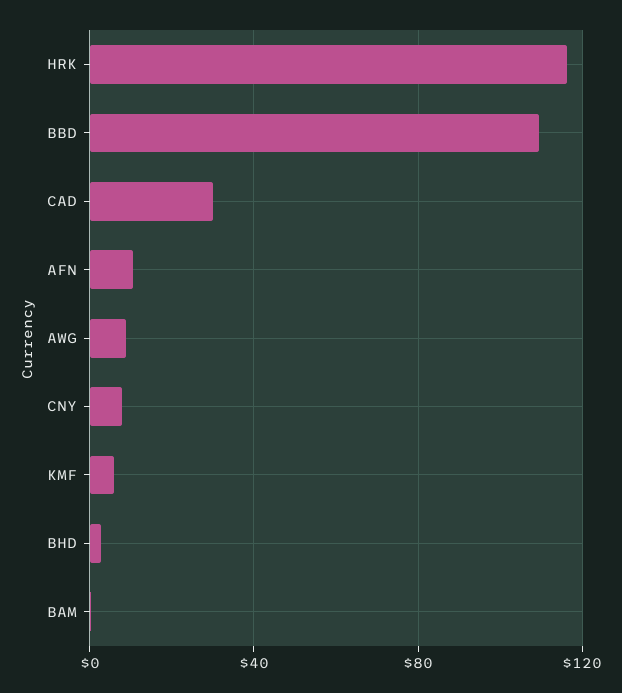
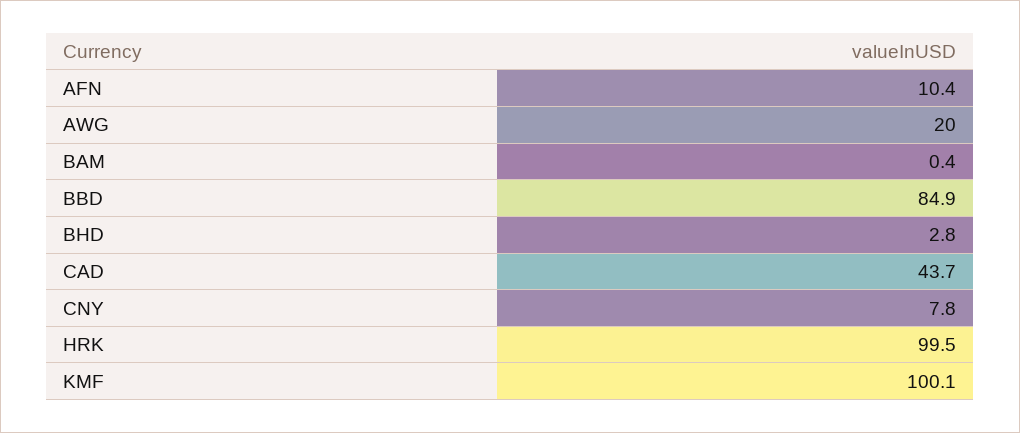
  {
-   "HRK": 115,
+   "HRK": 99.5,
-   "BBD": 110,
+   "BBD": 84.9,
-   "CAD": 30,
+   "CAD": 43.7,
    "AFN": 10.4,
-   "AWG": 10,
+   "AWG": 20,
    "CNY": 7.8,
-   "KMF": 5,
+   "KMF": 100.1,
    "BHD": 2.8,
    "BAM": 0.4
  }

